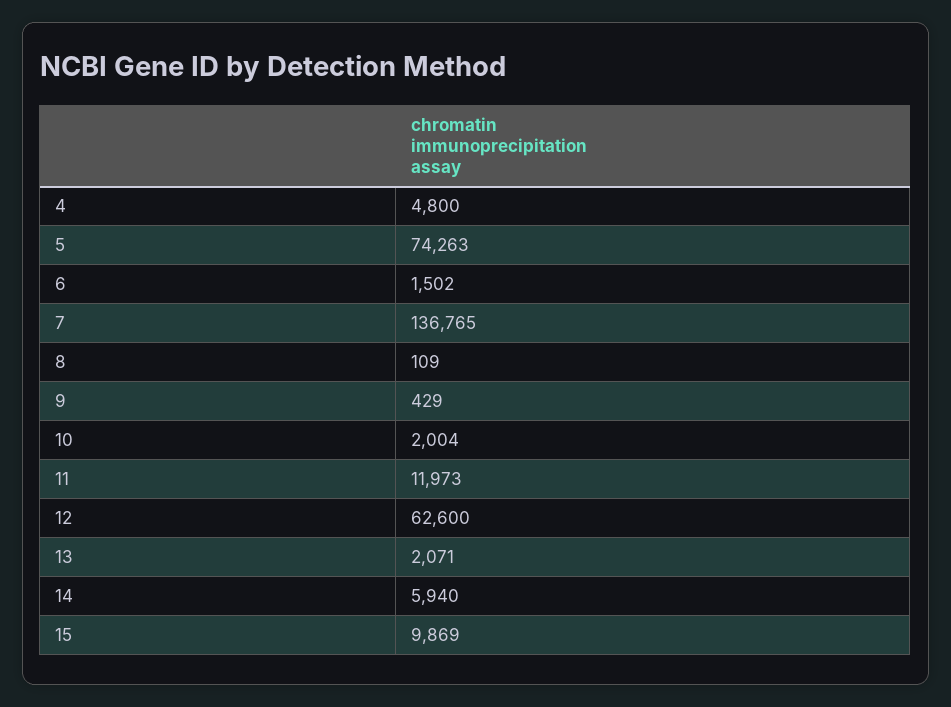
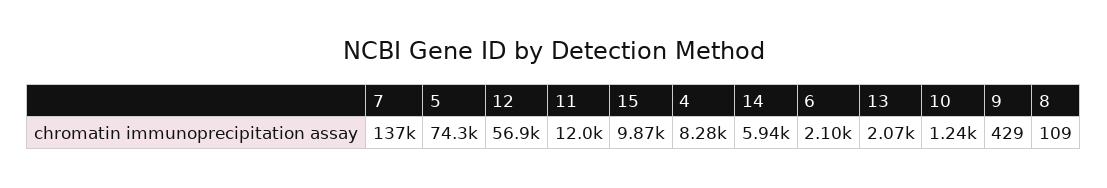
  {
-   "4": 4800,
+   "4": 8280,
    "5": 74263,
-   "6": 1502,
+   "6": 2100,
    "7": 136765,
    "8": 109,
    "9": 429,
-   "10": 2004,
+   "10": 1240,
    "11": 11973,
-   "12": 62600,
+   "12": 56900,
    "13": 2071,
    "14": 5940,
    "15": 9869
  }

